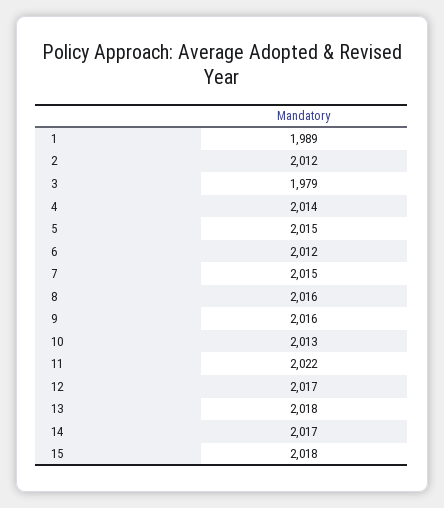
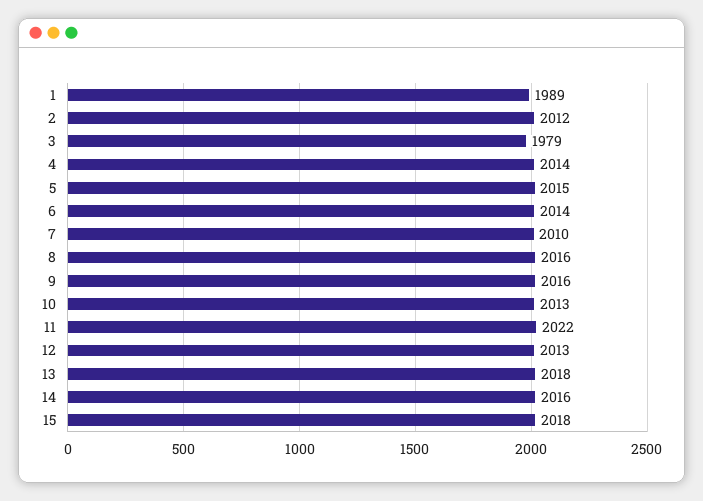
  {
    "1": 1989,
    "2": 2012,
    "3": 1979,
    "4": 2014,
    "5": 2015,
-   "6": 2012,
+   "6": 2014,
-   "7": 2015,
+   "7": 2010,
    "8": 2016,
    "9": 2016,
    "10": 2013,
    "11": 2022,
-   "12": 2017,
+   "12": 2013,
    "13": 2018,
-   "14": 2017,
+   "14": 2016,
    "15": 2018
  }

